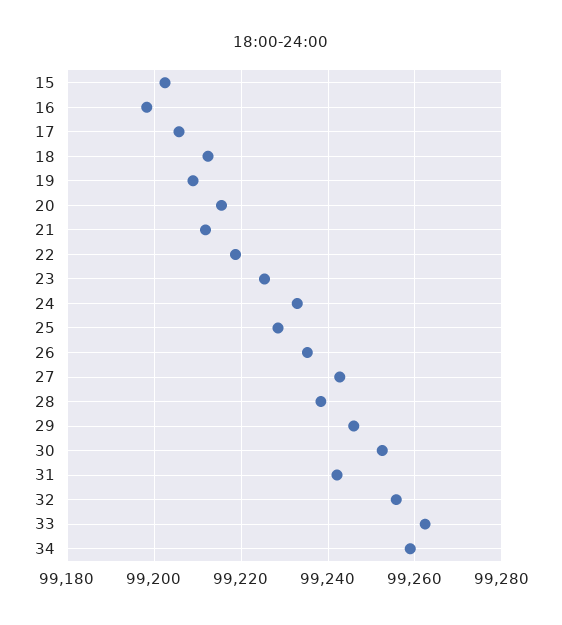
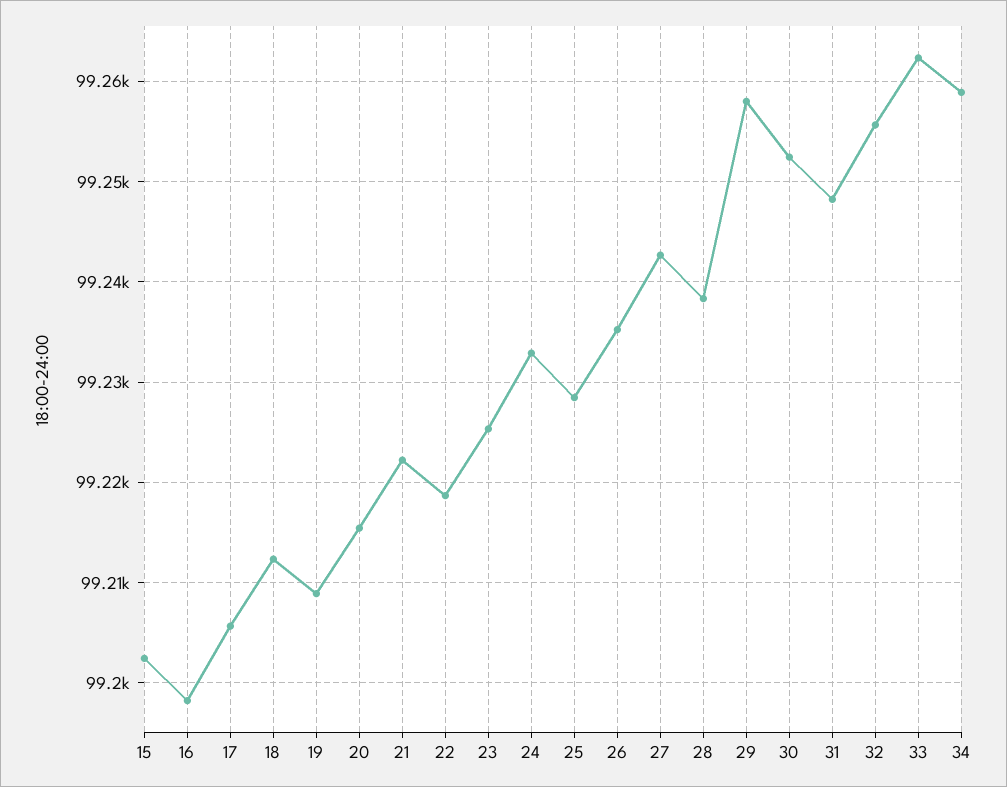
  {
    "15": 99202,
    "16": 99198,
    "17": 99206,
    "18": 99212,
    "19": 99209,
    "20": 99215,
-   "21": 99212,
+   "21": 99222,
    "22": 99219,
    "23": 99225,
    "24": 99233,
    "25": 99228,
    "26": 99235,
    "27": 99243,
    "28": 99238,
-   "29": 99246,
+   "29": 99258,
    "30": 99252,
-   "31": 99242,
+   "31": 99248,
    "32": 99256,
    "33": 99262,
    "34": 99259
  }

